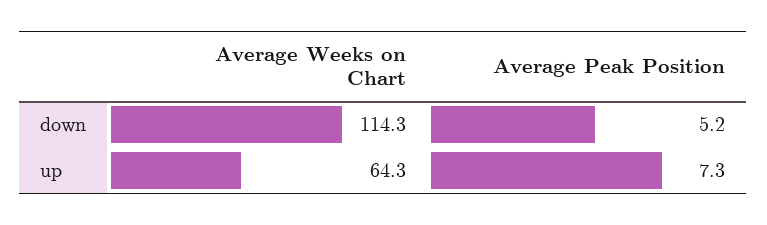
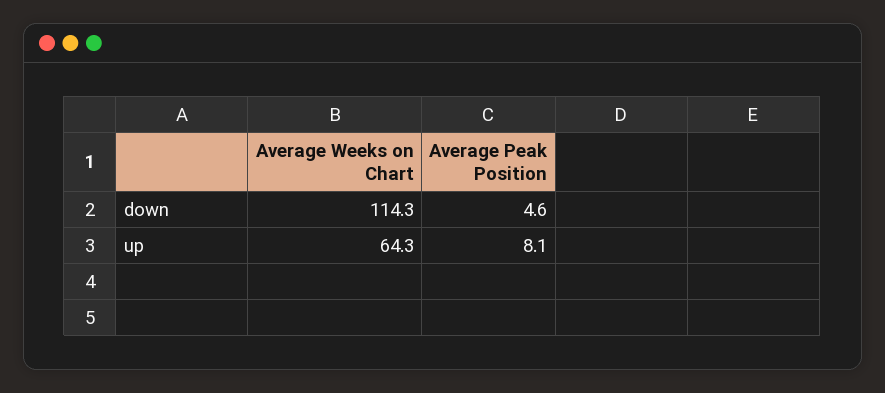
  {
    "Average Weeks on Chart": {
      "down": 114.3,
      "up": 64.3
    },
    "Average Peak Position": {
-     "down": 5.2,
+     "down": 4.6,
-     "up": 7.3
+     "up": 8.1
    }
  }

